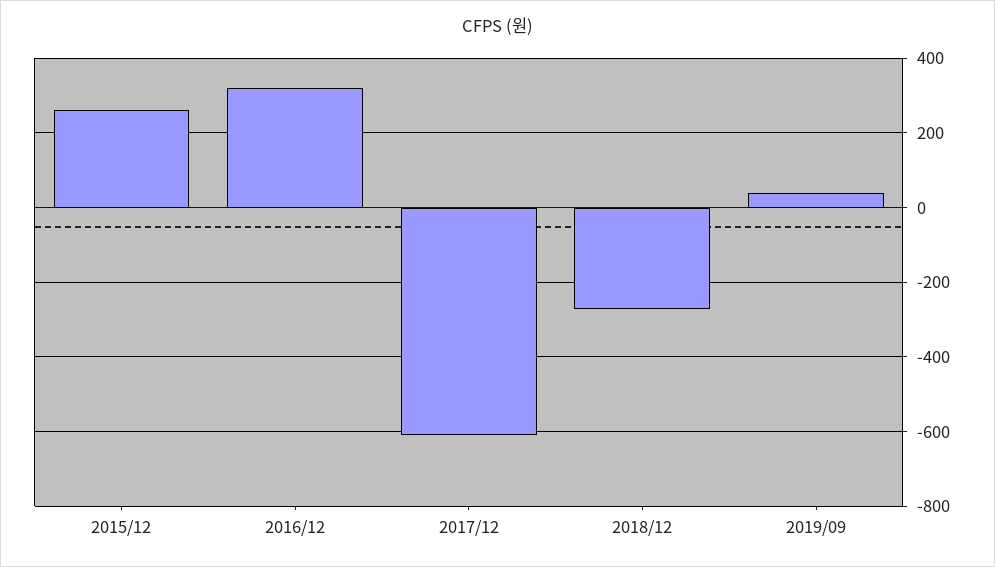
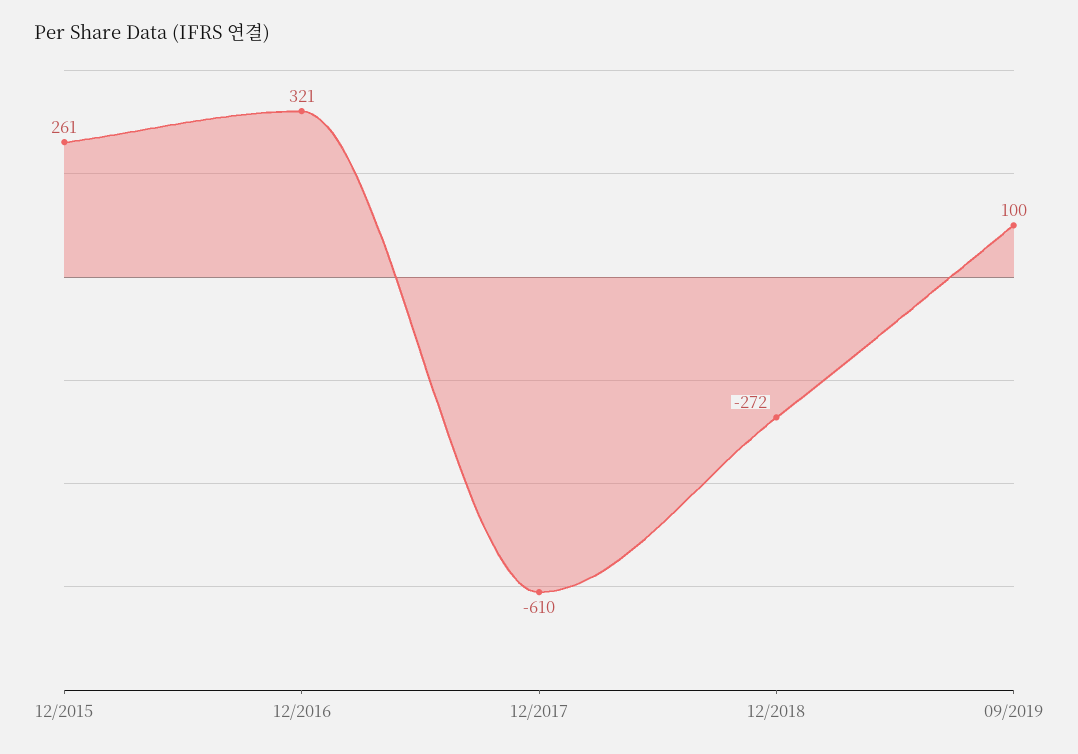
  {
    "2015/12": 261,
    "2016/12": 321,
    "2017/12": -610,
    "2018/12": -272,
-   "2019/09": 40
+   "2019/09": 100
  }

